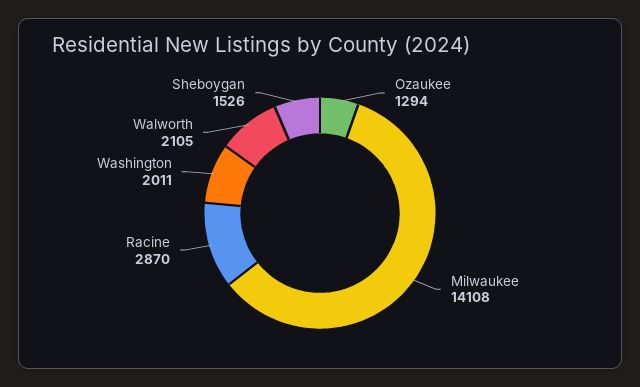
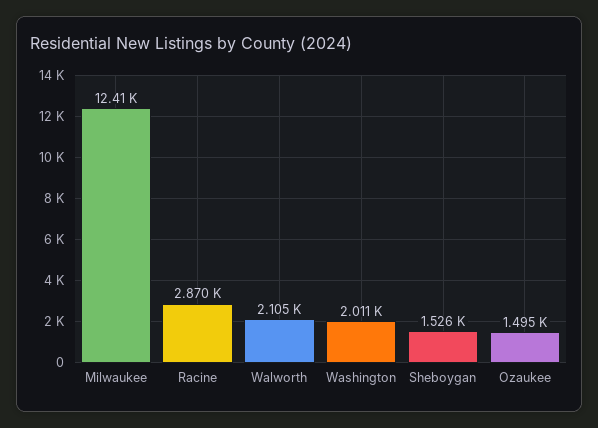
  {
-   "Ozaukee": 1294,
+   "Ozaukee": 1495,
-   "Milwaukee": 14108,
+   "Milwaukee": 12410,
    "Racine": 2870,
    "Washington": 2011,
    "Walworth": 2105,
    "Sheboygan": 1526
  }

